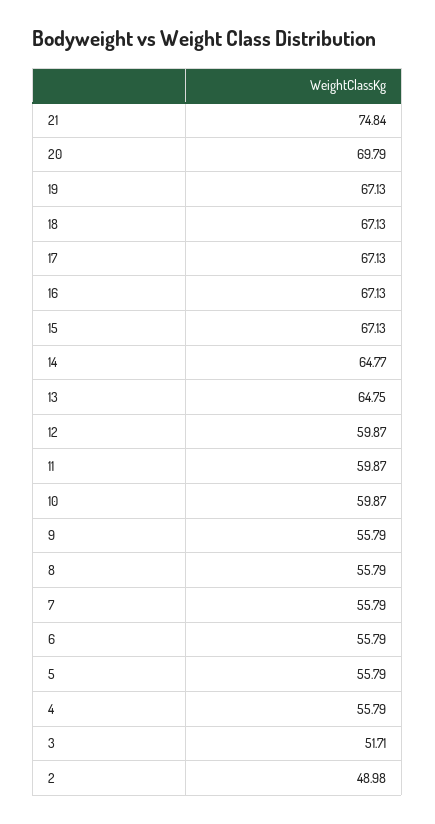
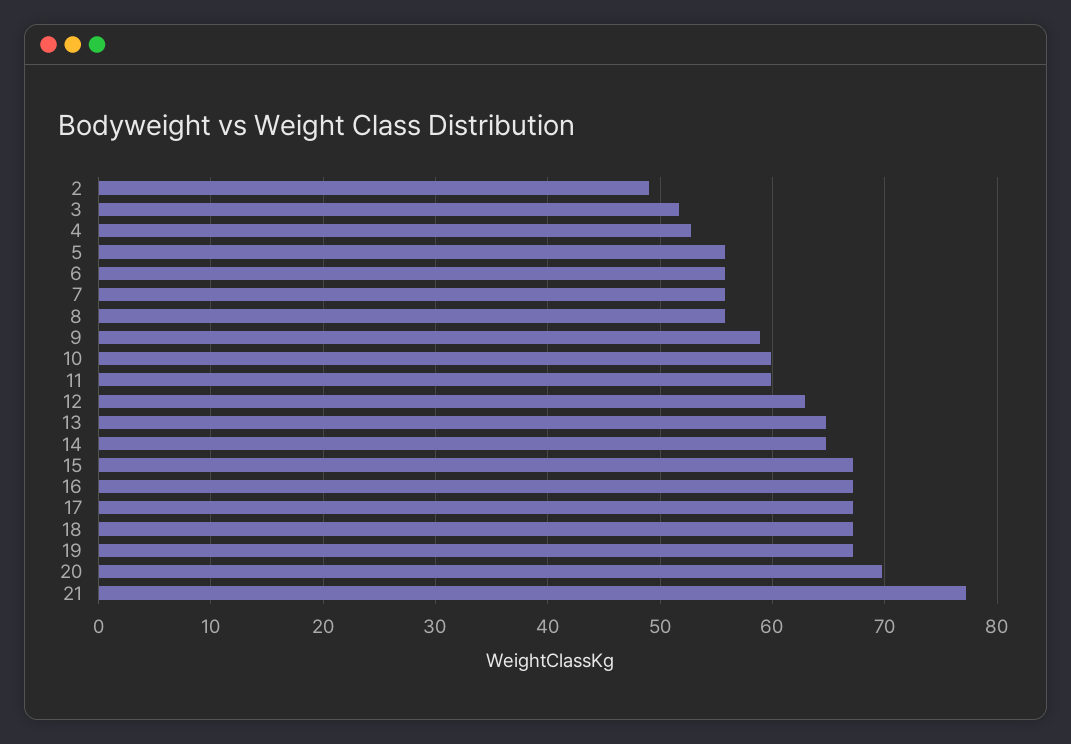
  {
-   "21": 74.84,
+   "21": 77,
    "20": 69.79,
    "19": 67.13,
    "18": 67.13,
    "17": 67.13,
    "16": 67.13,
    "15": 67.13,
    "14": 64.77,
    "13": 64.75,
-   "12": 59.87,
+   "12": 63,
    "11": 59.87,
    "10": 59.87,
-   "9": 55.79,
+   "9": 59,
    "8": 55.79,
    "7": 55.79,
    "6": 55.79,
    "5": 55.79,
-   "4": 55.79,
+   "4": 53,
    "3": 51.71,
    "2": 48.98
  }

